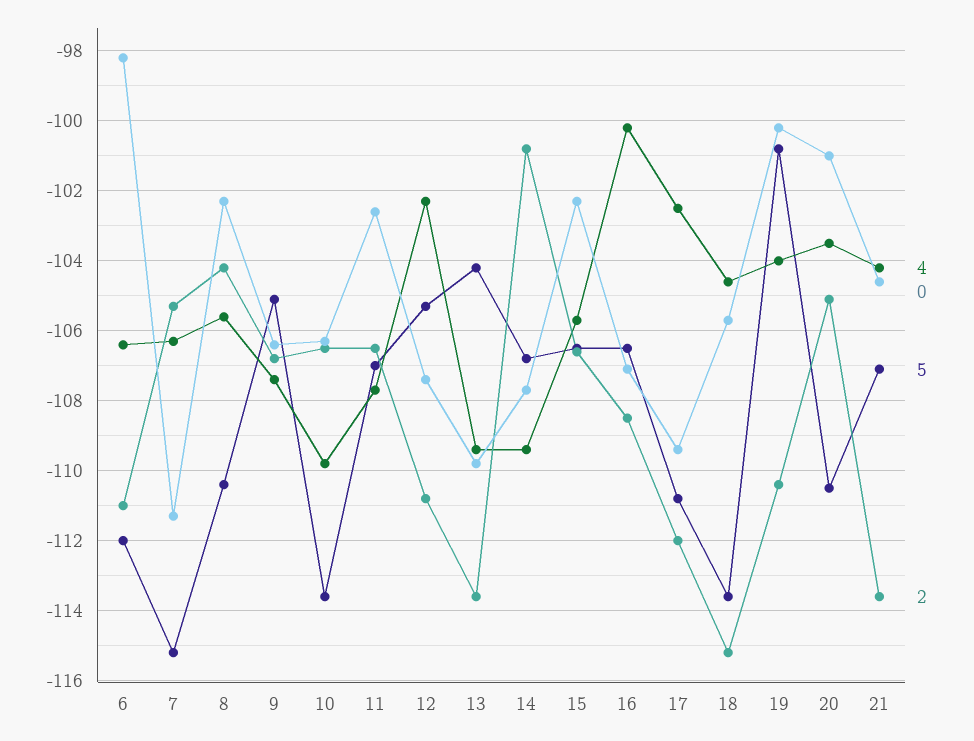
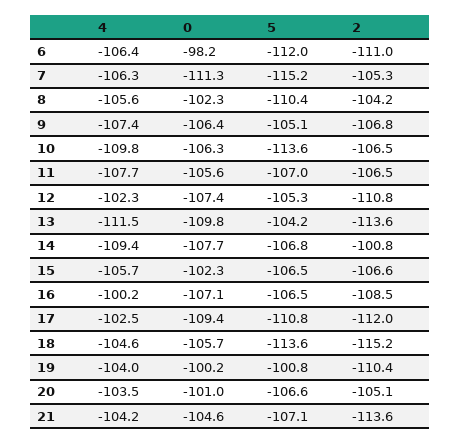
  {
    "4": {
      "6": -106.4,
      "7": -106.3,
      "8": -105.6,
      "9": -107.4,
      "10": -109.8,
      "11": -107.7,
      "12": -102.3,
-     "13": -109.5,
+     "13": -111.5,
      "14": -109.4,
      "15": -105.7,
      "16": -100.2,
      "17": -102.5,
      "18": -104.6,
      "19": -104,
      "20": -103.5,
      "21": -104.2
    },
    "0": {
      "6": -98.2,
      "7": -111.3,
      "8": -102.3,
      "9": -106.4,
      "10": -106.3,
-     "11": -102.5,
+     "11": -105.6,
      "12": -107.4,
      "13": -109.8,
      "14": -107.7,
      "15": -102.3,
      "16": -107.1,
      "17": -109.4,
      "18": -105.7,
      "19": -100.2,
      "20": -101,
      "21": -104.6
    },
    "5": {
      "6": -112,
      "7": -115.2,
      "8": -110.4,
      "9": -105.1,
      "10": -113.6,
      "11": -107,
      "12": -105.3,
      "13": -104.2,
      "14": -106.8,
      "15": -106.5,
      "16": -106.5,
      "17": -110.8,
      "18": -113.6,
      "19": -100.8,
-     "20": -110.5,
+     "20": -106.6,
      "21": -107.1
    },
    "2": {
      "6": -111,
      "7": -105.3,
      "8": -104.2,
      "9": -106.8,
      "10": -106.5,
      "11": -106.5,
      "12": -110.8,
      "13": -113.6,
      "14": -100.8,
      "15": -106.6,
      "16": -108.5,
      "17": -112,
      "18": -115.2,
      "19": -110.4,
      "20": -105.1,
      "21": -113.6
    }
  }

